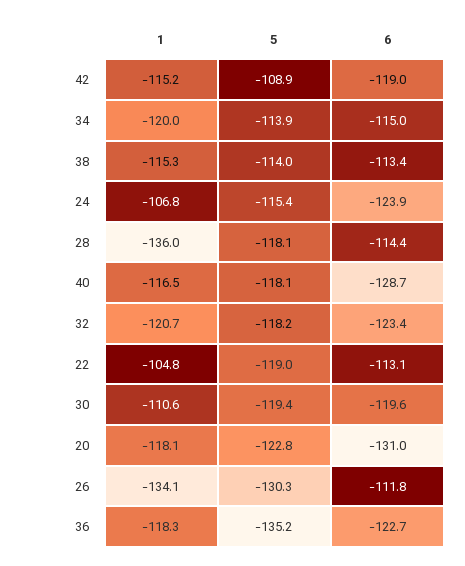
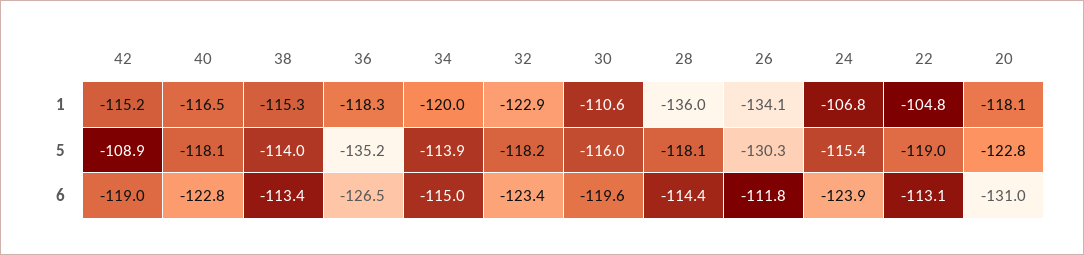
  {
    "1": {
      "42": -115.2,
      "34": -120,
      "38": -115.3,
      "24": -106.8,
      "28": -136,
      "40": -116.5,
-     "32": -120.7,
+     "32": -122.9,
      "22": -104.8,
      "30": -110.6,
      "20": -118.1,
      "26": -134.1,
      "36": -118.3
    },
    "5": {
      "42": -108.9,
      "34": -113.9,
      "38": -114,
      "24": -115.4,
      "28": -118.1,
      "40": -118.1,
      "32": -118.2,
      "22": -119,
-     "30": -119.4,
+     "30": -116,
      "20": -122.8,
      "26": -130.3,
      "36": -135.2
    },
    "6": {
      "42": -119,
      "34": -115,
      "38": -113.4,
      "24": -123.9,
      "28": -114.4,
-     "40": -128.7,
+     "40": -122.8,
      "32": -123.4,
      "22": -113.1,
      "30": -119.6,
      "20": -131,
      "26": -111.8,
-     "36": -122.7
+     "36": -126.5
    }
  }

